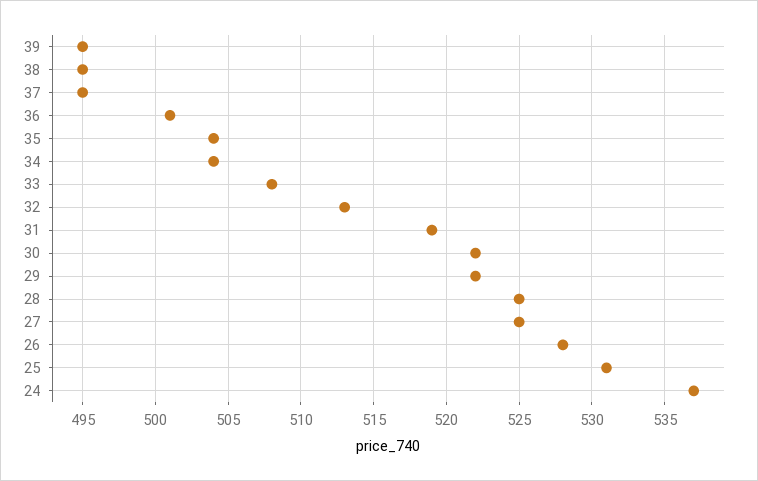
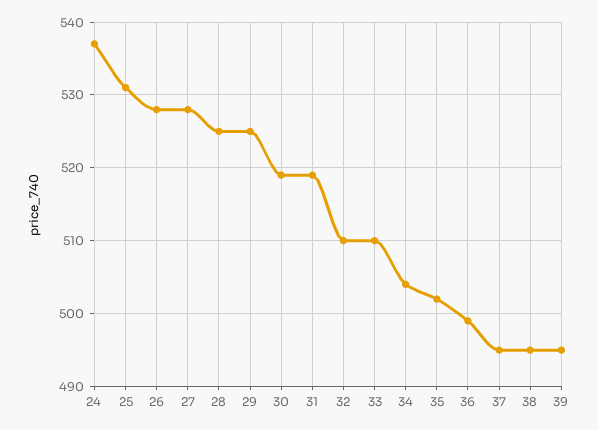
  {
    "39": 495,
    "38": 495,
    "37": 495,
-   "36": 501,
+   "36": 499,
-   "35": 504,
+   "35": 502,
    "34": 504,
-   "33": 508,
+   "33": 510,
-   "32": 513,
+   "32": 510,
    "31": 519,
-   "30": 522,
+   "30": 519,
-   "29": 522,
+   "29": 525,
    "28": 525,
-   "27": 525,
+   "27": 528,
    "26": 528,
    "25": 531,
    "24": 537
  }

